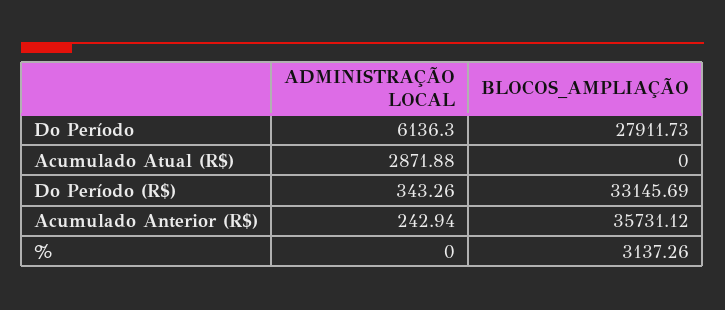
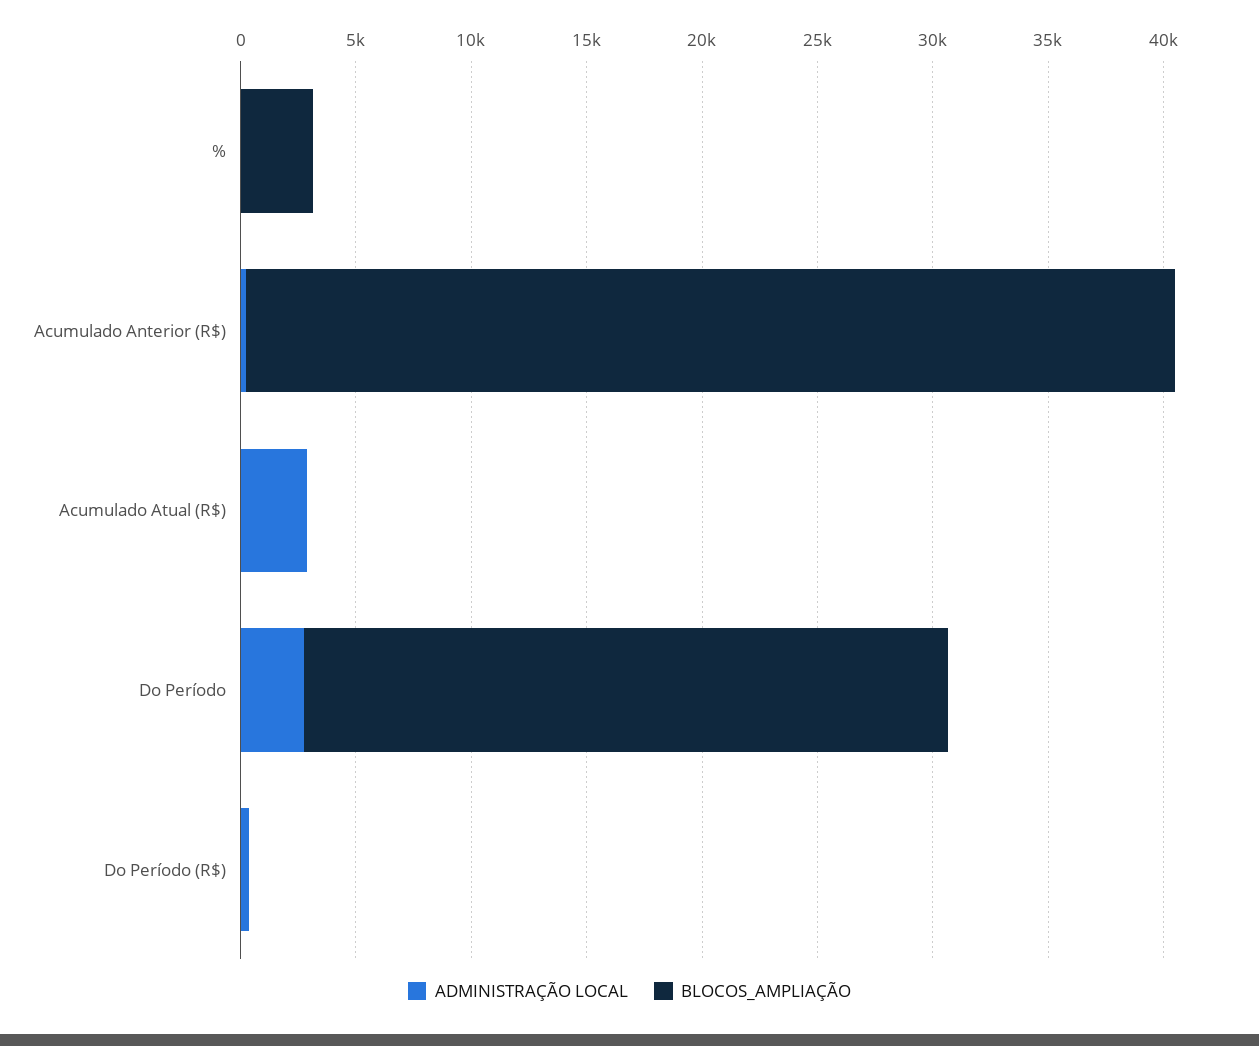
  {
    "ADMINISTRAÇÃO LOCAL": {
-     "Do Período": 6136.3,
+     "Do Período": 3000,
      "Acumulado Atual (R$)": 2871.88,
      "Do Período (R$)": 343.26,
      "Acumulado Anterior (R$)": 242.94,
      "%": 0
    },
    "BLOCOS_AMPLIAÇÃO": {
      "Do Período": 27911.73,
      "Acumulado Atual (R$)": 0,
-     "Do Período (R$)": 33145.69,
+     "Do Período (R$)": 0,
-     "Acumulado Anterior (R$)": 35731.12,
+     "Acumulado Anterior (R$)": 40000,
      "%": 3137.26
    }
  }

